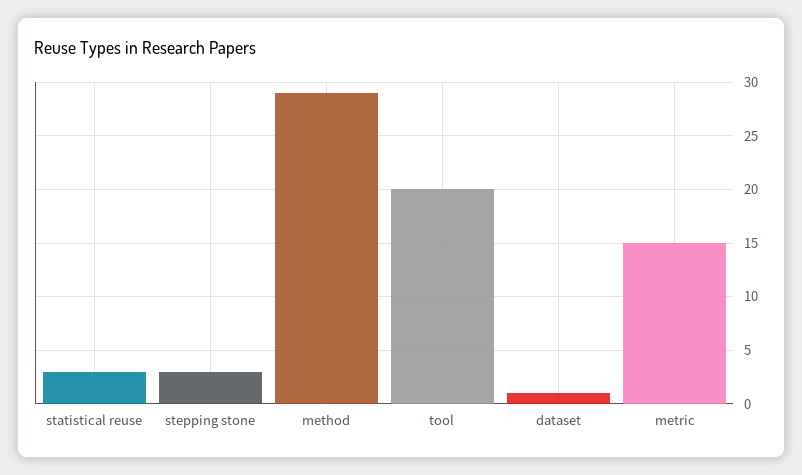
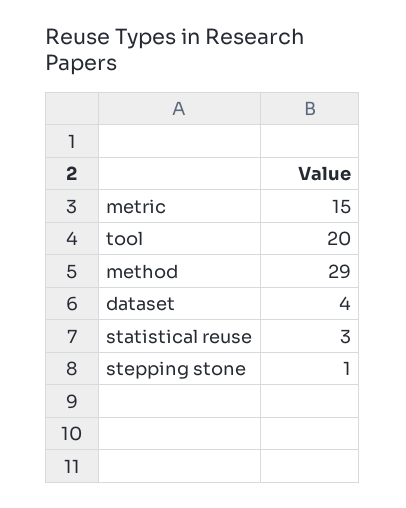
  {
    "statistical reuse": 3,
-   "stepping stone": 3,
+   "stepping stone": 1,
    "method": 29,
    "tool": 20,
-   "dataset": 1,
+   "dataset": 4,
    "metric": 15
  }

